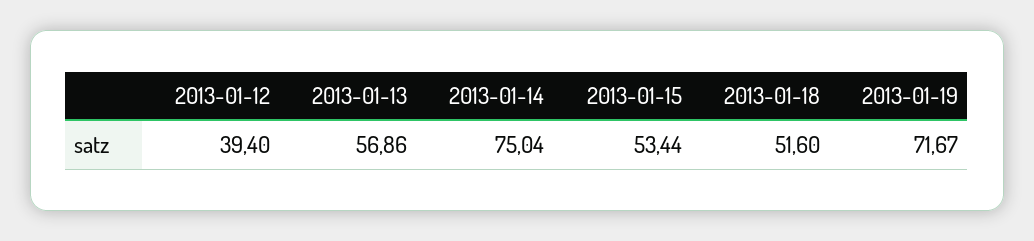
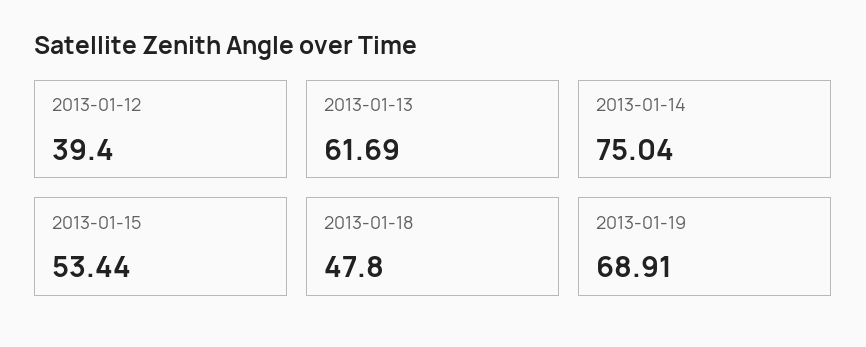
  {
    "2013-01-12": 39.4,
-   "2013-01-13": 56.86,
+   "2013-01-13": 61.69,
    "2013-01-14": 75.04,
    "2013-01-15": 53.44,
-   "2013-01-18": 51.6,
+   "2013-01-18": 47.8,
-   "2013-01-19": 71.67
+   "2013-01-19": 68.91
  }

